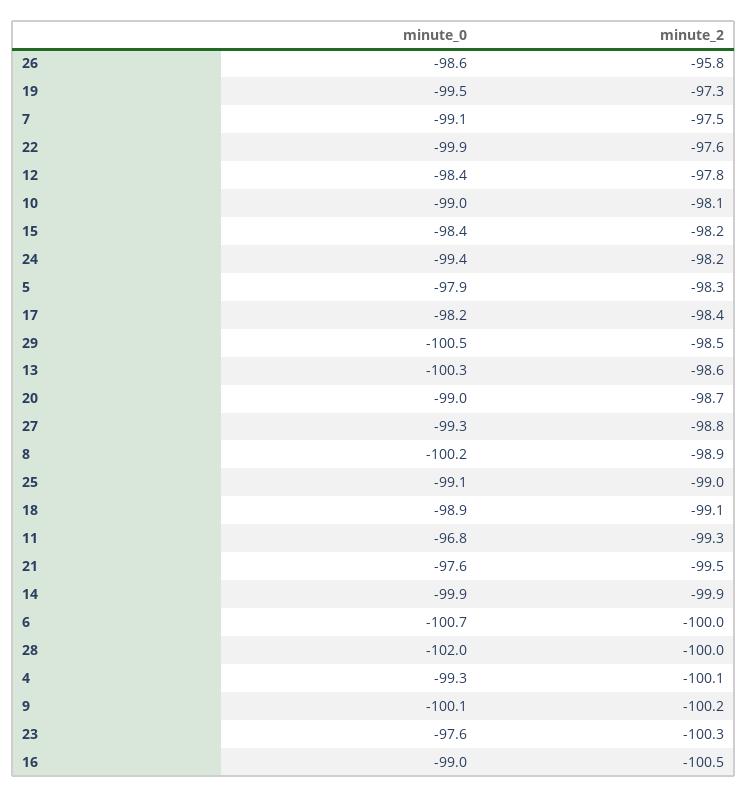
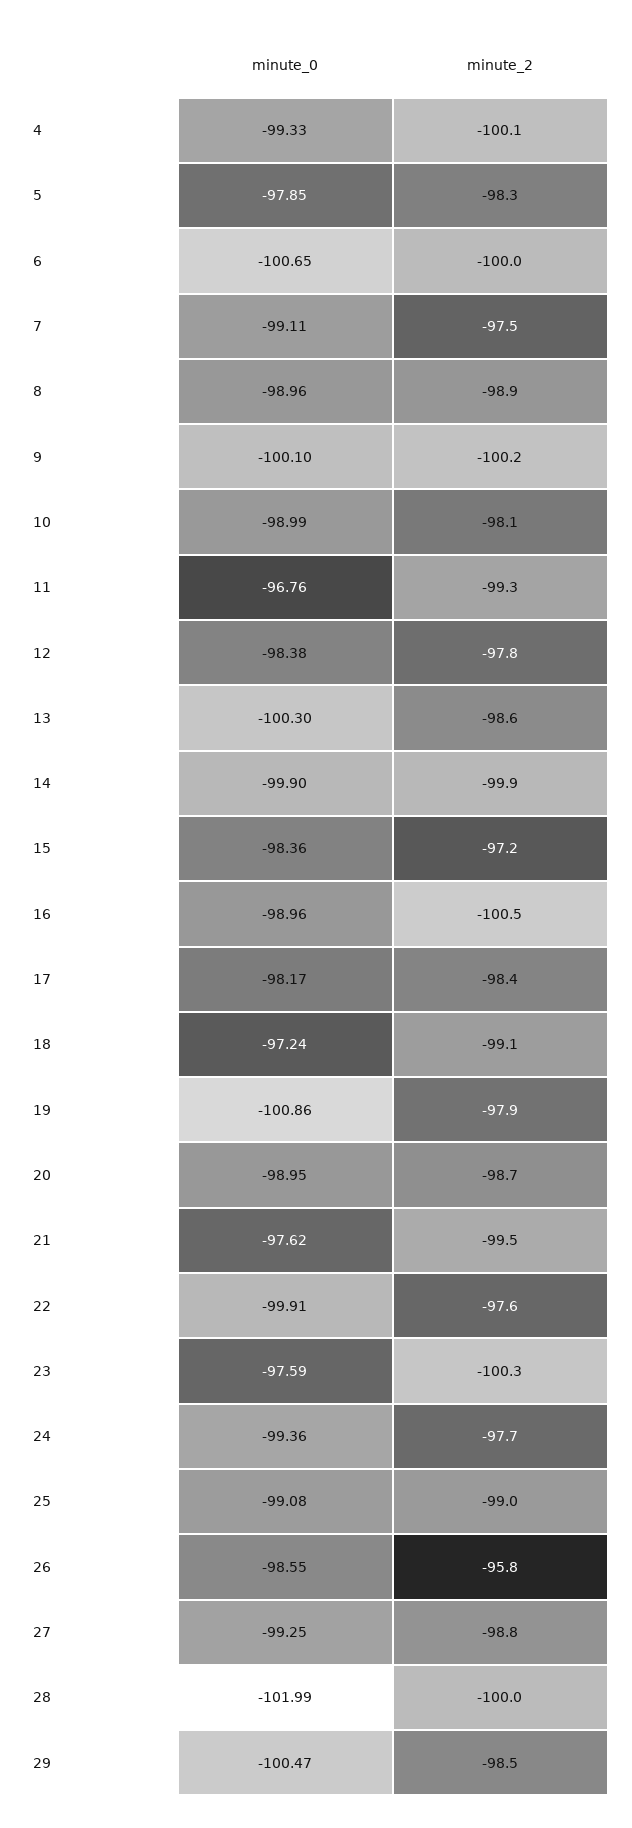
  {
    "minute_0": {
      "26": -98.55,
-     "19": -99.5,
+     "19": -100.86,
      "7": -99.11,
      "22": -99.91,
      "12": -98.38,
      "10": -98.99,
      "15": -98.36,
      "24": -99.36,
      "5": -97.85,
      "17": -98.17,
      "29": -100.47,
      "13": -100.3,
      "20": -98.95,
      "27": -99.25,
-     "8": -100.2,
+     "8": -98.96,
      "25": -99.08,
-     "18": -98.9,
+     "18": -97.24,
      "11": -96.76,
      "21": -97.62,
      "14": -99.9,
      "6": -100.65,
      "28": -101.99,
      "4": -99.33,
      "9": -100.1,
      "23": -97.59,
      "16": -98.96
    },
    "minute_2": {
      "26": -95.8,
-     "19": -97.3,
+     "19": -97.9,
      "7": -97.5,
      "22": -97.6,
      "12": -97.8,
      "10": -98.1,
-     "15": -98.2,
+     "15": -97.2,
-     "24": -98.2,
+     "24": -97.7,
      "5": -98.3,
      "17": -98.4,
      "29": -98.5,
      "13": -98.6,
      "20": -98.7,
      "27": -98.8,
      "8": -98.9,
      "25": -99,
      "18": -99.1,
      "11": -99.3,
      "21": -99.5,
      "14": -99.9,
      "6": -100,
      "28": -100,
      "4": -100.1,
      "9": -100.2,
      "23": -100.3,
      "16": -100.5
    }
  }

